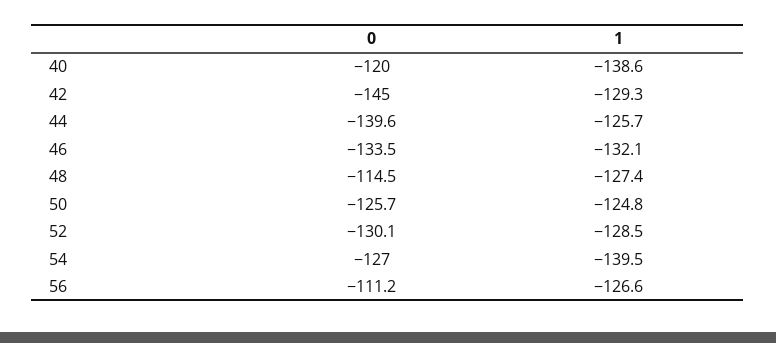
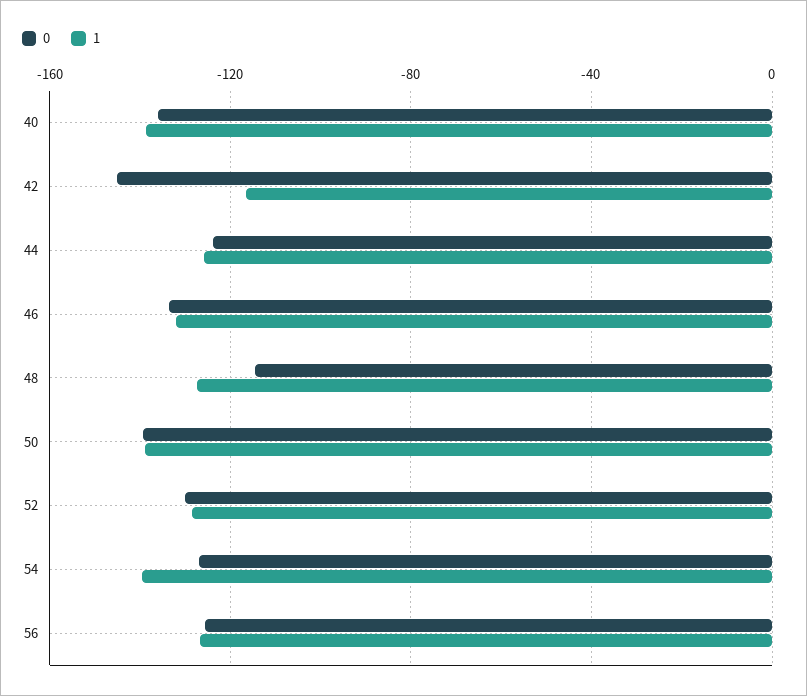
  {
    "0": {
-     "40": -120,
+     "40": -135,
      "42": -145,
-     "44": -139.6,
+     "44": -125,
      "46": -133.5,
      "48": -114.5,
-     "50": -125.7,
+     "50": -140,
      "52": -130.1,
      "54": -127,
-     "56": -111.2
+     "56": -125
    },
    "1": {
      "40": -138.6,
-     "42": -129.3,
+     "42": -115,
      "44": -125.7,
      "46": -132.1,
      "48": -127.4,
-     "50": -124.8,
+     "50": -140,
      "52": -128.5,
      "54": -139.5,
      "56": -126.6
    }
  }

